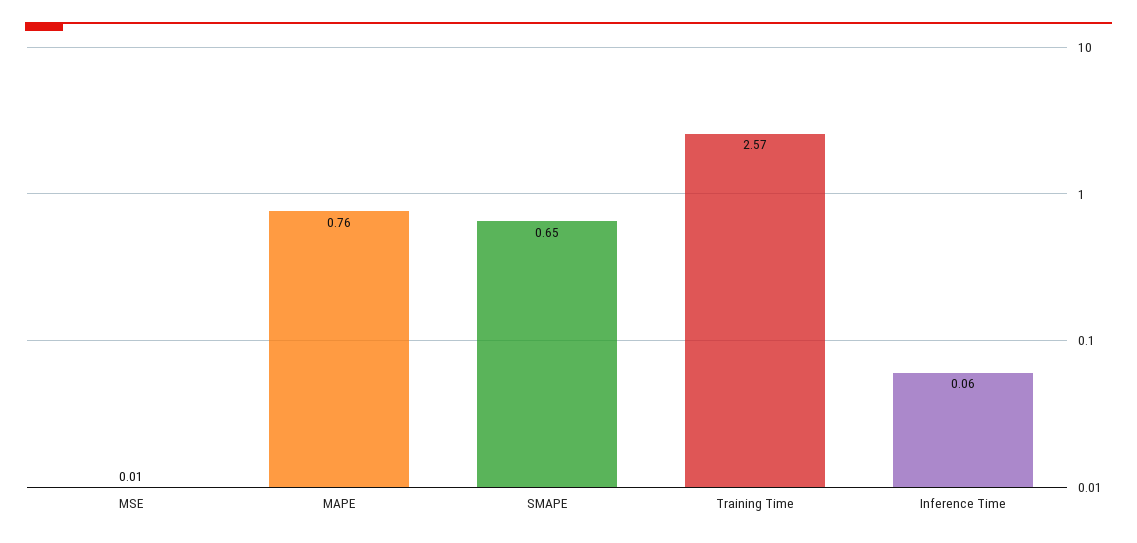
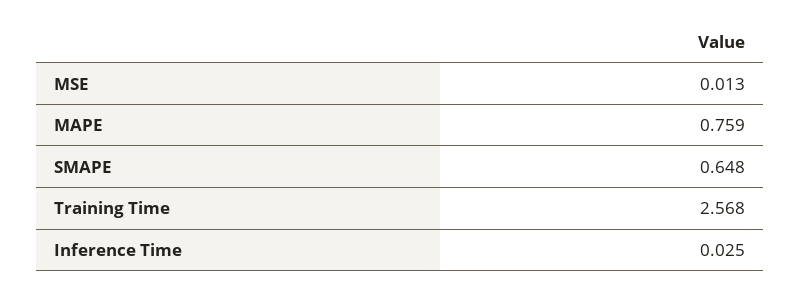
  {
    "MSE": 0.013,
    "MAPE": 0.759,
    "SMAPE": 0.648,
    "Training Time": 2.568,
-   "Inference Time": 0.06
+   "Inference Time": 0.025
  }

